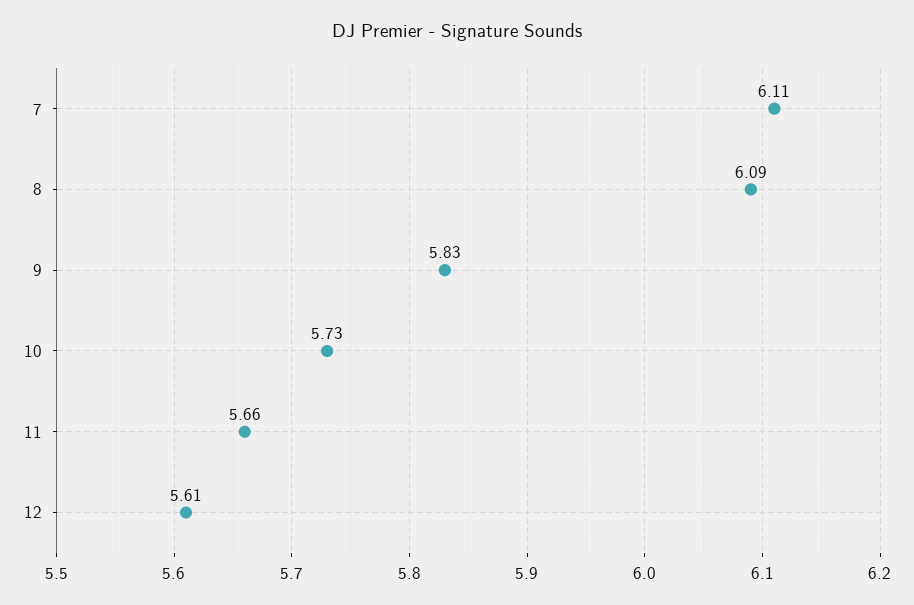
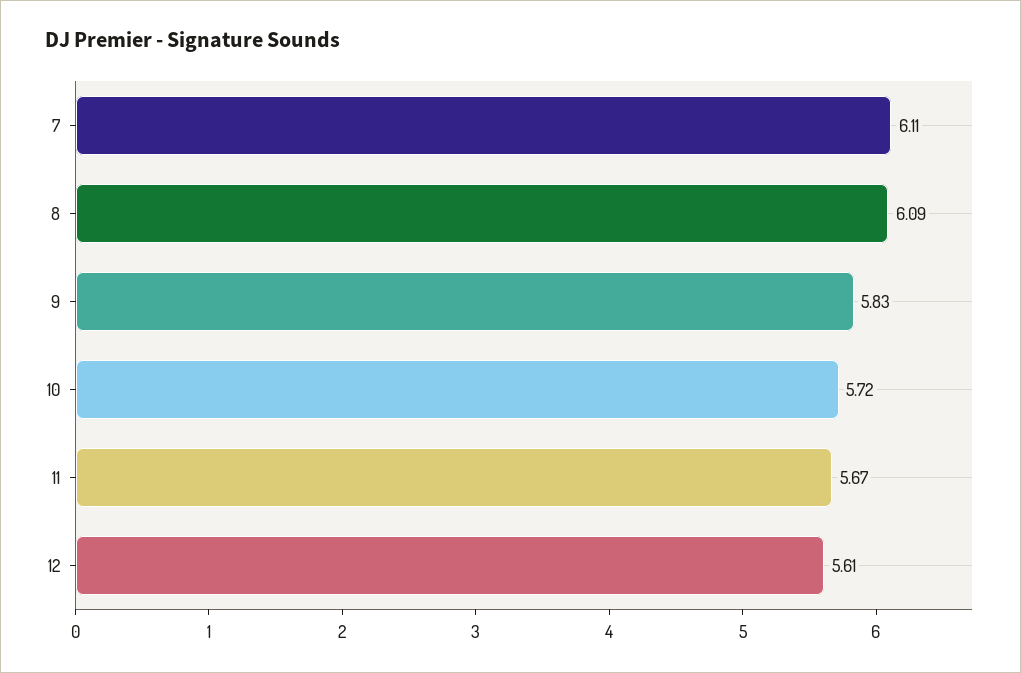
  {
    "7": 6.11,
    "8": 6.09,
    "9": 5.83,
-   "10": 5.73,
+   "10": 5.72,
-   "11": 5.66,
+   "11": 5.67,
    "12": 5.61
  }

